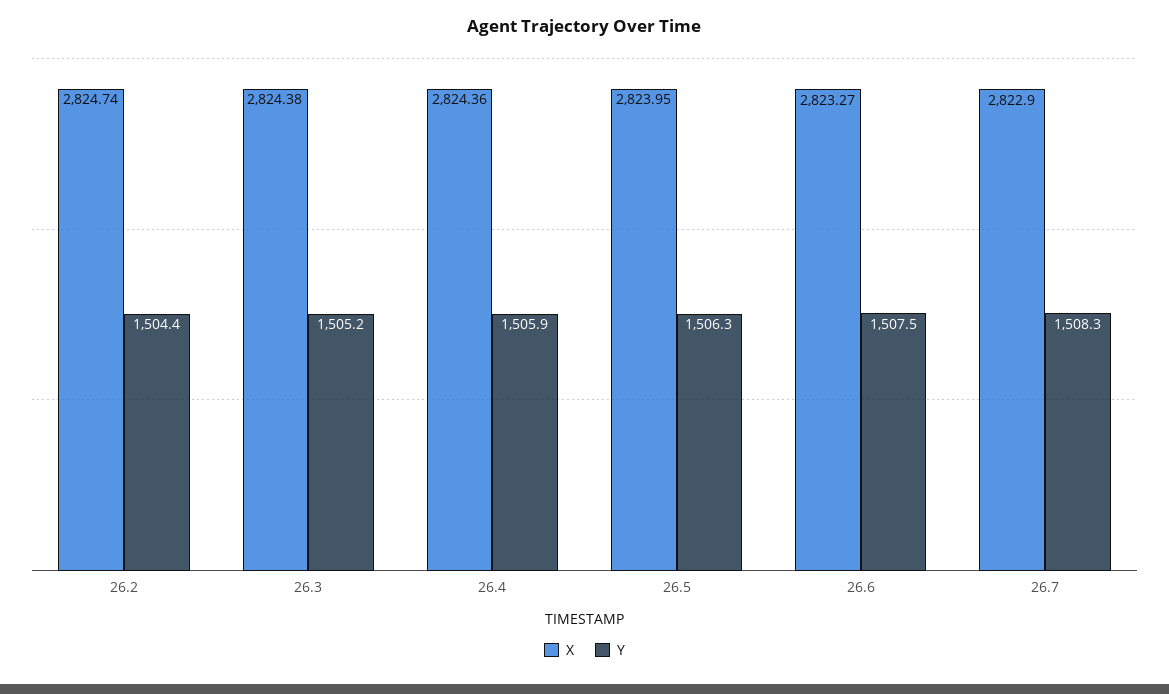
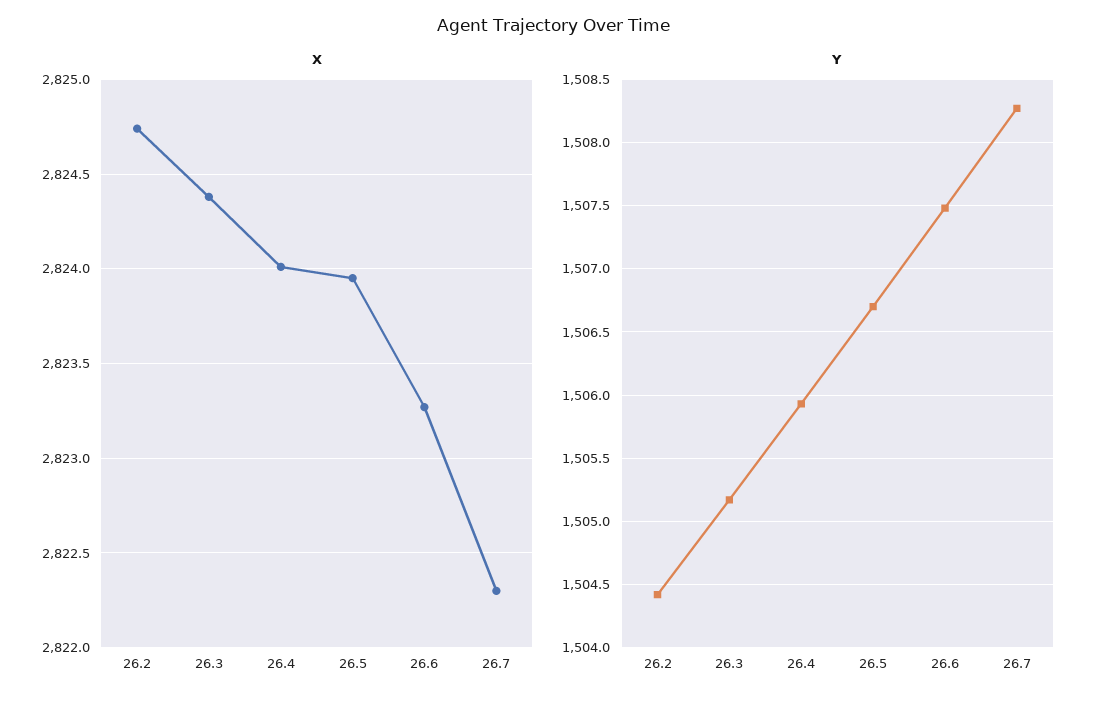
  {
    "X": {
      "26.2": 2824.74,
      "26.3": 2824.38,
-     "26.4": 2824.36,
+     "26.4": 2824,
      "26.5": 2823.95,
      "26.6": 2823.27,
-     "26.7": 2822.9
+     "26.7": 2822.3
    },
    "Y": {
      "26.2": 1504.4,
      "26.3": 1505.2,
      "26.4": 1505.9,
-     "26.5": 1506.3,
+     "26.5": 1506.7,
      "26.6": 1507.5,
      "26.7": 1508.3
    }
  }

